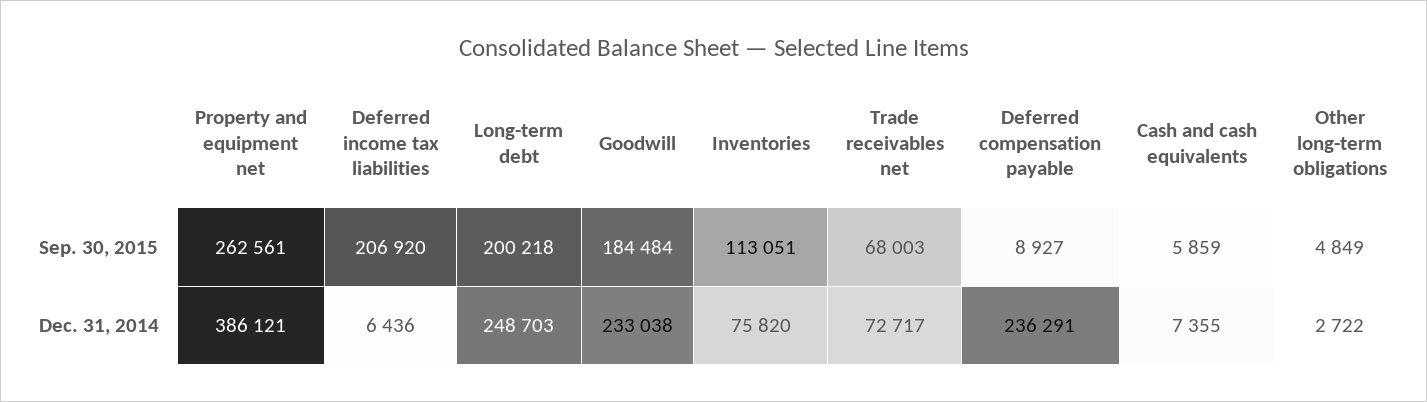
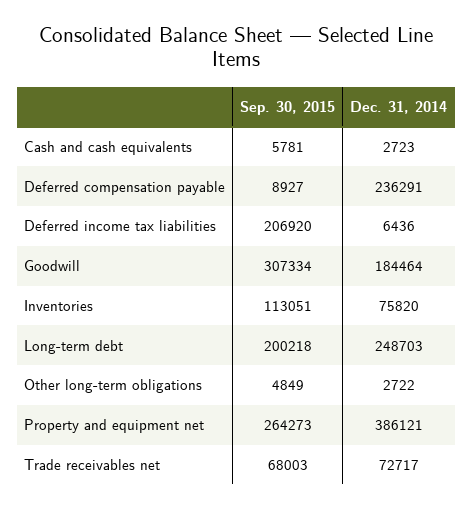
  {
    "Property and equipment net": {
-     "Sep. 30, 2015": 262561,
+     "Sep. 30, 2015": 264273,
      "Dec. 31, 2014": 386121
    },
    "Deferred income tax liabilities": {
      "Sep. 30, 2015": 206920,
      "Dec. 31, 2014": 6436
    },
    "Long-term debt": {
      "Sep. 30, 2015": 200218,
      "Dec. 31, 2014": 248703
    },
    "Goodwill": {
-     "Sep. 30, 2015": 184484,
+     "Sep. 30, 2015": 307334,
-     "Dec. 31, 2014": 233038
+     "Dec. 31, 2014": 184464
    },
    "Inventories": {
      "Sep. 30, 2015": 113051,
      "Dec. 31, 2014": 75820
    },
    "Trade receivables net": {
      "Sep. 30, 2015": 68003,
      "Dec. 31, 2014": 72717
    },
    "Deferred compensation payable": {
      "Sep. 30, 2015": 8927,
      "Dec. 31, 2014": 236291
    },
    "Cash and cash equivalents": {
-     "Sep. 30, 2015": 5859,
+     "Sep. 30, 2015": 5781,
-     "Dec. 31, 2014": 7355
+     "Dec. 31, 2014": 2723
    },
    "Other long-term obligations": {
      "Sep. 30, 2015": 4849,
      "Dec. 31, 2014": 2722
    }
  }

